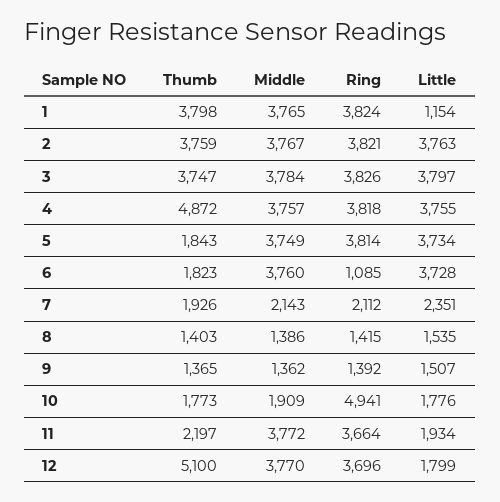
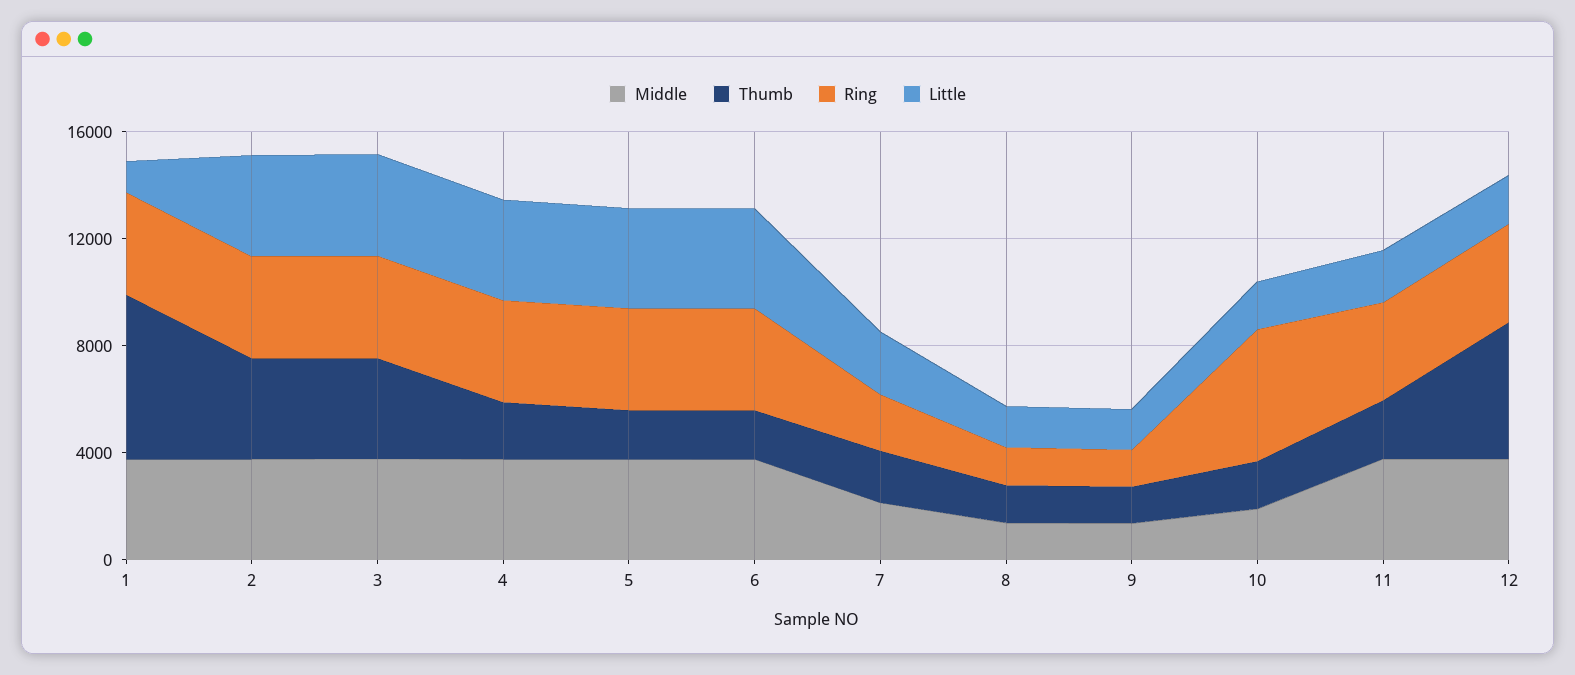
  {
    "Thumb": {
-     "1": 3798,
+     "1": 6000,
      "2": 3759,
      "3": 3747,
-     "4": 4872,
+     "4": 2000,
      "5": 1843,
      "6": 1823,
      "7": 1926,
      "8": 1403,
      "9": 1365,
      "10": 1773,
      "11": 2197,
      "12": 5100
    },
    "Middle": {
      "1": 3765,
      "2": 3767,
      "3": 3784,
      "4": 3757,
      "5": 3749,
      "6": 3760,
      "7": 2143,
      "8": 1386,
      "9": 1362,
      "10": 1909,
      "11": 3772,
      "12": 3770
    },
    "Ring": {
      "1": 3824,
      "2": 3821,
      "3": 3826,
      "4": 3818,
      "5": 3814,
-     "6": 1085,
+     "6": 4000,
      "7": 2112,
      "8": 1415,
      "9": 1392,
      "10": 4941,
      "11": 3664,
      "12": 3696
    },
    "Little": {
      "1": 1154,
      "2": 3763,
      "3": 3797,
      "4": 3755,
      "5": 3734,
      "6": 3728,
      "7": 2351,
      "8": 1535,
      "9": 1507,
      "10": 1776,
      "11": 1934,
      "12": 1799
    }
  }

